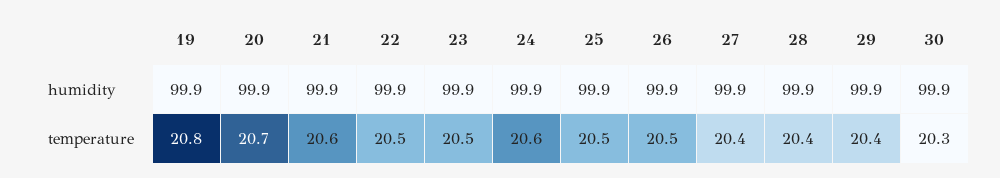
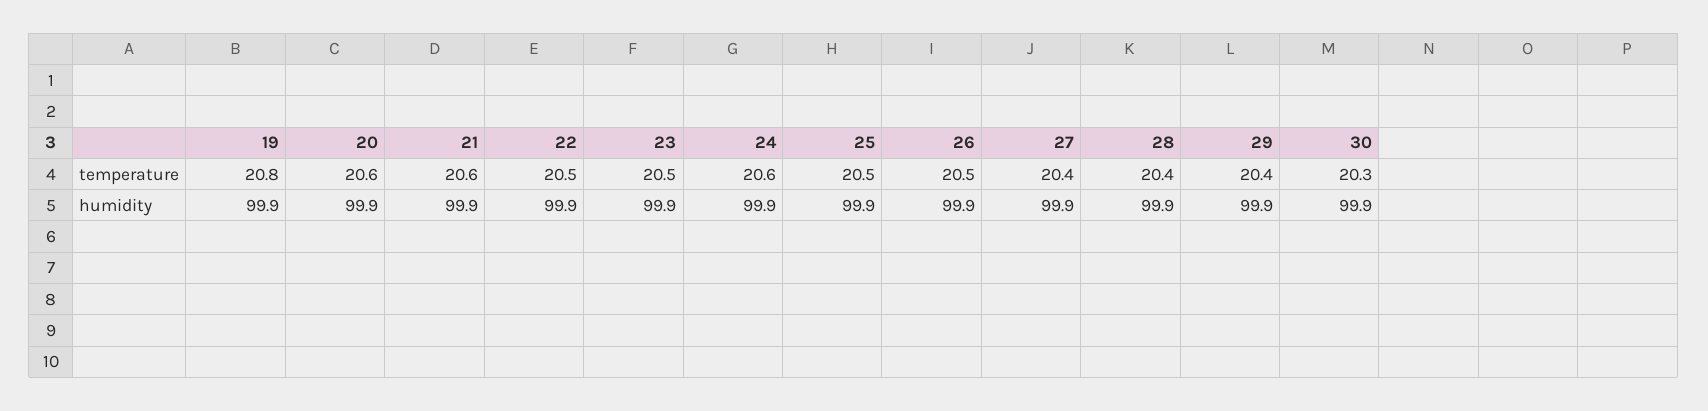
  {
    "19": {
      "humidity": 99.9,
      "temperature": 20.8
    },
    "20": {
      "humidity": 99.9,
-     "temperature": 20.7
+     "temperature": 20.6
    },
    "21": {
      "humidity": 99.9,
      "temperature": 20.6
    },
    "22": {
      "humidity": 99.9,
      "temperature": 20.5
    },
    "23": {
      "humidity": 99.9,
      "temperature": 20.5
    },
    "24": {
      "humidity": 99.9,
      "temperature": 20.6
    },
    "25": {
      "humidity": 99.9,
      "temperature": 20.5
    },
    "26": {
      "humidity": 99.9,
      "temperature": 20.5
    },
    "27": {
      "humidity": 99.9,
      "temperature": 20.4
    },
    "28": {
      "humidity": 99.9,
      "temperature": 20.4
    },
    "29": {
      "humidity": 99.9,
      "temperature": 20.4
    },
    "30": {
      "humidity": 99.9,
      "temperature": 20.3
    }
  }

